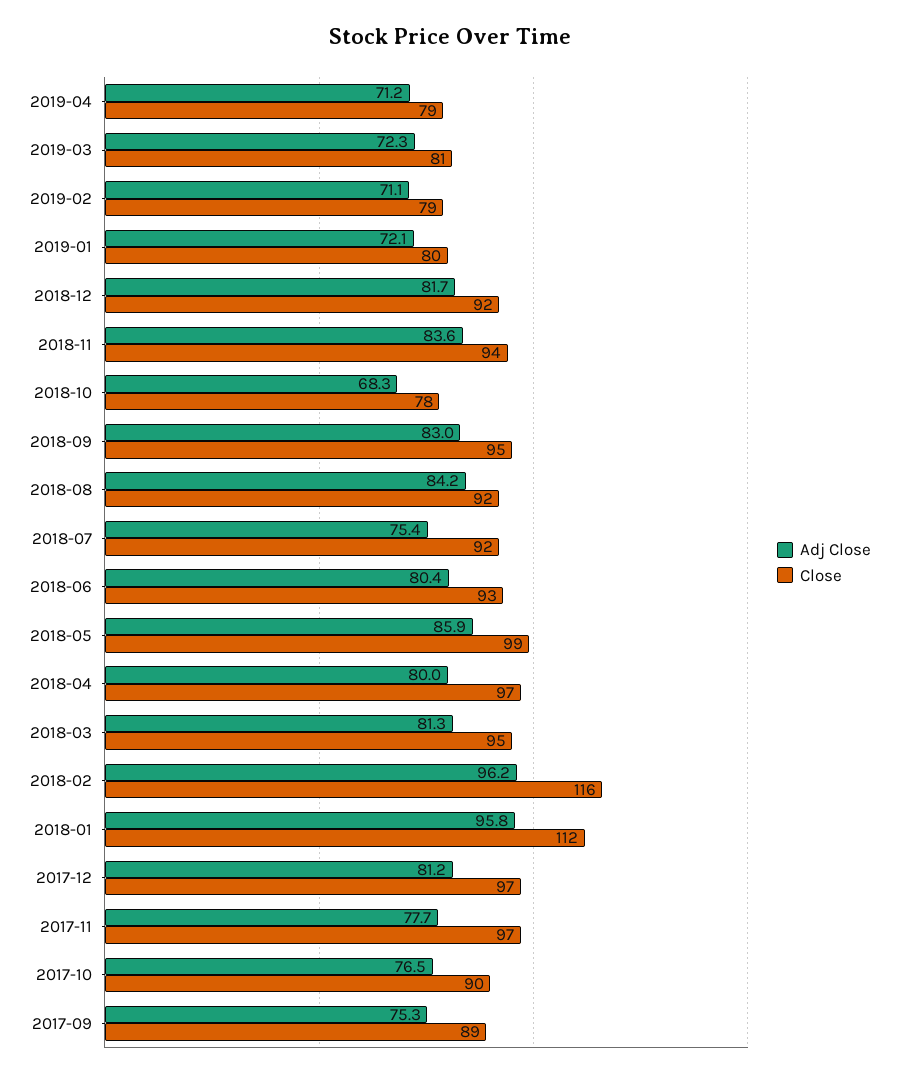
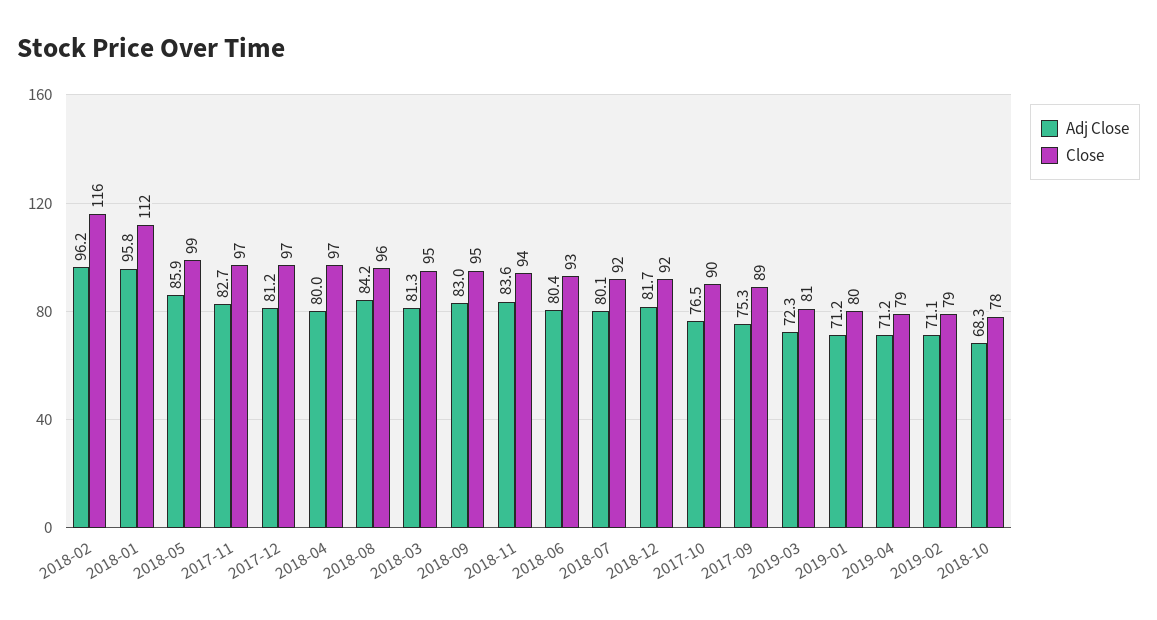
  {
    "Adj Close": {
      "2019-04": 71.2,
      "2019-03": 72.3,
      "2019-02": 71.1,
-     "2019-01": 72.1,
+     "2019-01": 71.2,
      "2018-12": 81.7,
      "2018-11": 83.6,
      "2018-10": 68.3,
      "2018-09": 83,
      "2018-08": 84.2,
-     "2018-07": 75.4,
+     "2018-07": 80.1,
      "2018-06": 80.4,
      "2018-05": 85.9,
      "2018-04": 80,
      "2018-03": 81.3,
      "2018-02": 96.2,
      "2018-01": 95.8,
      "2017-12": 81.2,
-     "2017-11": 77.7,
+     "2017-11": 82.7,
      "2017-10": 76.5,
      "2017-09": 75.3
    },
    "Close": {
      "2019-04": 79,
      "2019-03": 81,
      "2019-02": 79,
      "2019-01": 80,
      "2018-12": 92,
      "2018-11": 94,
      "2018-10": 78,
      "2018-09": 95,
-     "2018-08": 92,
+     "2018-08": 96,
      "2018-07": 92,
      "2018-06": 93,
      "2018-05": 99,
      "2018-04": 97,
      "2018-03": 95,
      "2018-02": 116,
      "2018-01": 112,
      "2017-12": 97,
      "2017-11": 97,
      "2017-10": 90,
      "2017-09": 89
    }
  }

